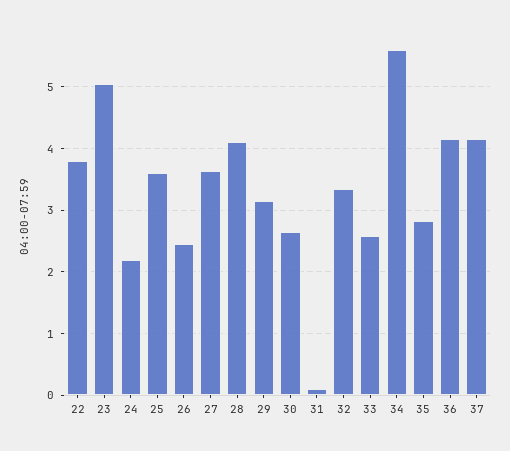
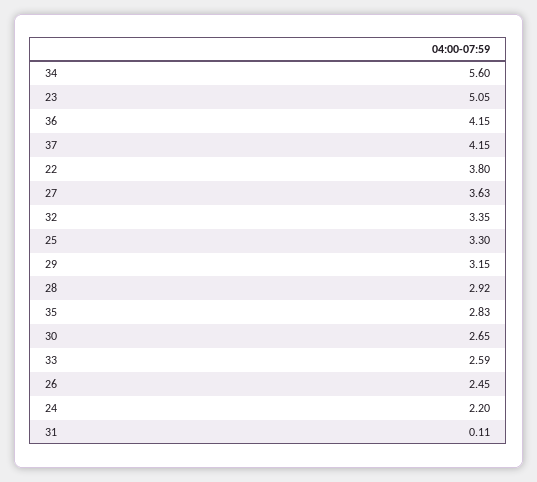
  {
    "22": 3.8,
    "23": 5.05,
    "24": 2.2,
-   "25": 3.6,
+   "25": 3.3,
    "26": 2.45,
    "27": 3.63,
-   "28": 4.1,
+   "28": 2.92,
    "29": 3.15,
    "30": 2.65,
    "31": 0.11,
    "32": 3.35,
    "33": 2.59,
    "34": 5.6,
    "35": 2.83,
    "36": 4.15,
    "37": 4.15
  }

